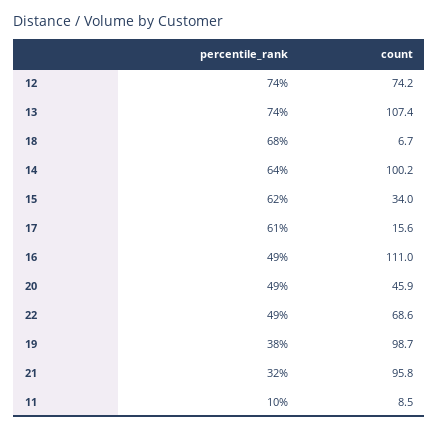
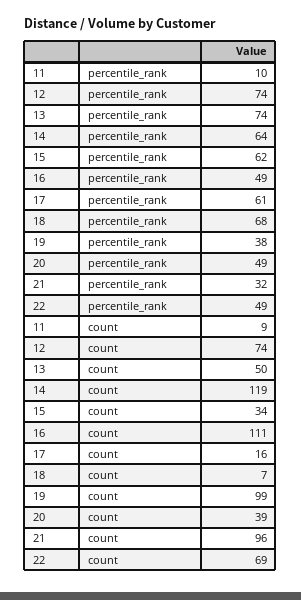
  {
    "percentile_rank": {
      "12": 74,
      "13": 74,
      "18": 68,
      "14": 64,
      "15": 62,
      "17": 61,
      "16": 49,
      "20": 49,
      "22": 49,
      "19": 38,
      "21": 32,
      "11": 10
    },
    "count": {
      "12": 74.2,
-     "13": 107.4,
+     "13": 50,
      "18": 6.7,
-     "14": 100.2,
+     "14": 119,
      "15": 34,
      "17": 15.6,
      "16": 111,
-     "20": 45.9,
+     "20": 39,
      "22": 68.6,
      "19": 98.7,
      "21": 95.8,
      "11": 8.5
    }
  }

